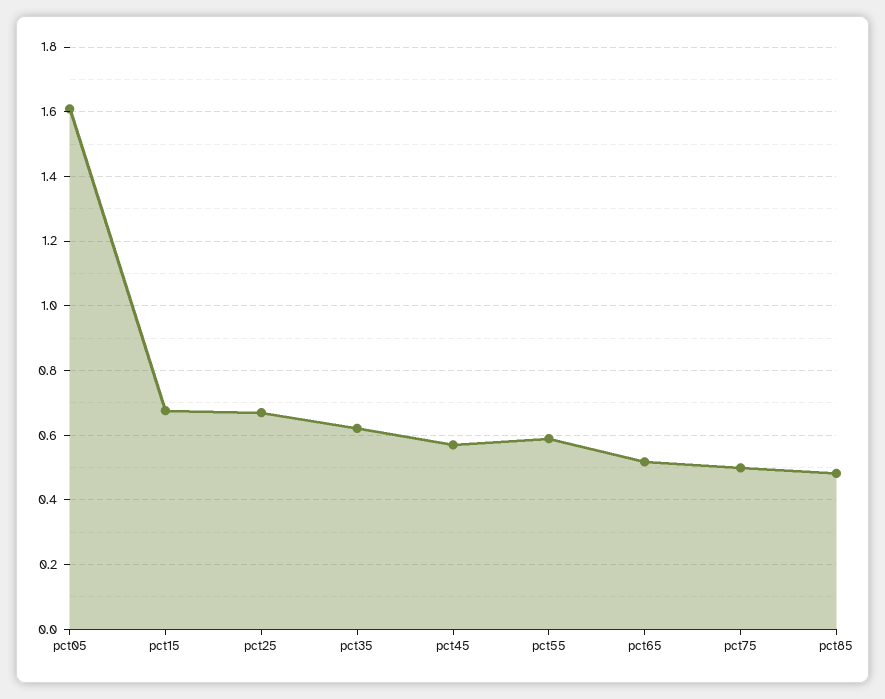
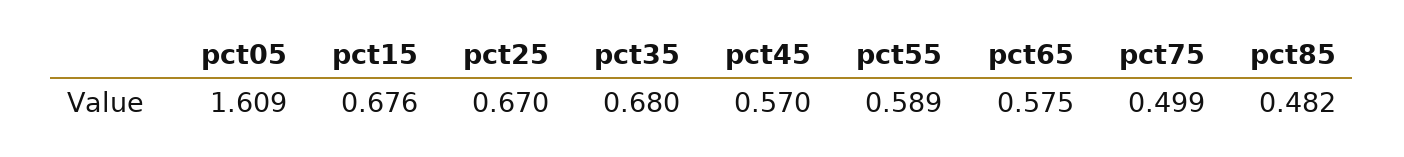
  {
    "pct05": 1.609,
    "pct15": 0.676,
    "pct25": 0.67,
-   "pct35": 0.62,
+   "pct35": 0.68,
    "pct45": 0.57,
    "pct55": 0.589,
-   "pct65": 0.52,
+   "pct65": 0.575,
    "pct75": 0.499,
    "pct85": 0.482
  }

